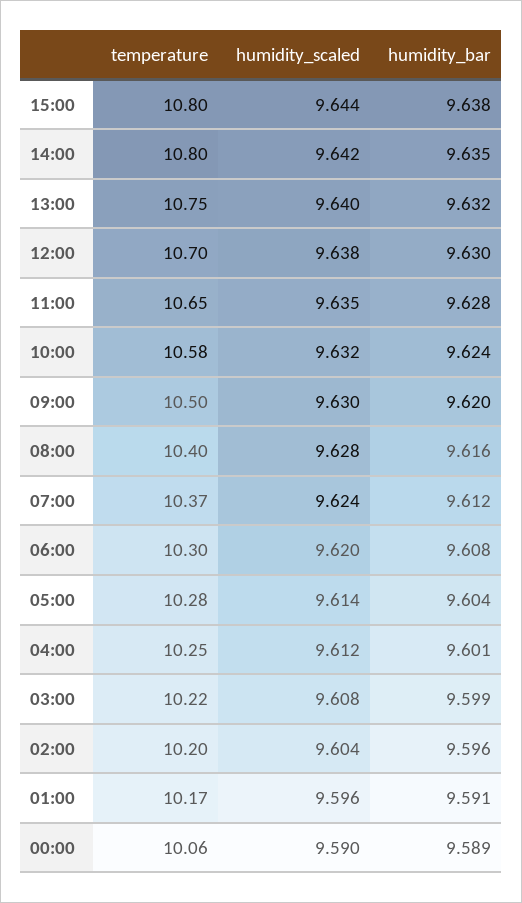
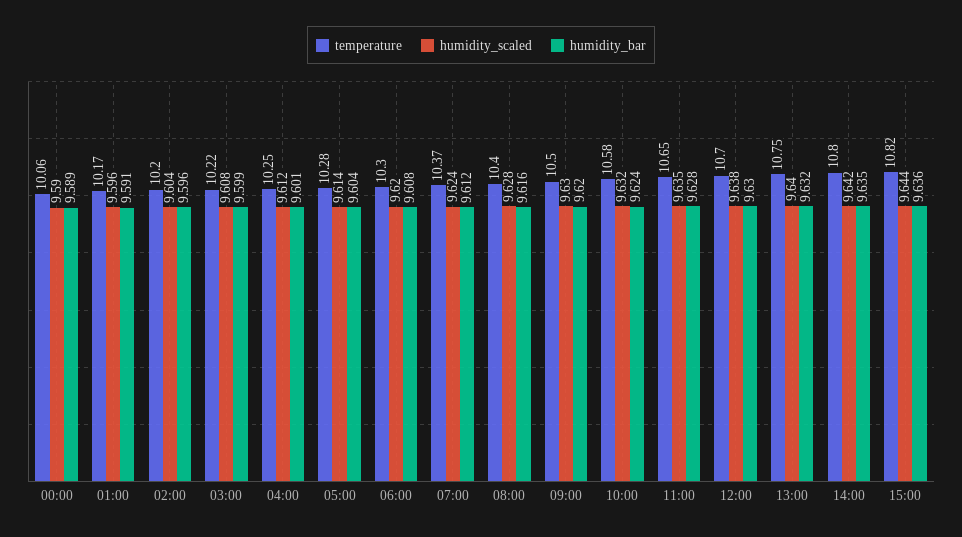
  {
    "temperature": {
-     "15:00": 10.8,
+     "15:00": 10.82,
      "14:00": 10.8,
      "13:00": 10.75,
      "12:00": 10.7,
      "11:00": 10.65,
      "10:00": 10.58,
      "09:00": 10.5,
      "08:00": 10.4,
      "07:00": 10.37,
      "06:00": 10.3,
      "05:00": 10.28,
      "04:00": 10.25,
      "03:00": 10.22,
      "02:00": 10.2,
      "01:00": 10.17,
      "00:00": 10.06
    },
    "humidity_scaled": {
      "15:00": 9.644,
      "14:00": 9.642,
      "13:00": 9.64,
      "12:00": 9.638,
      "11:00": 9.635,
      "10:00": 9.632,
      "09:00": 9.63,
      "08:00": 9.628,
      "07:00": 9.624,
      "06:00": 9.62,
      "05:00": 9.614,
      "04:00": 9.612,
      "03:00": 9.608,
      "02:00": 9.604,
      "01:00": 9.596,
      "00:00": 9.59
    },
    "humidity_bar": {
-     "15:00": 9.638,
+     "15:00": 9.636,
      "14:00": 9.635,
      "13:00": 9.632,
      "12:00": 9.63,
      "11:00": 9.628,
      "10:00": 9.624,
      "09:00": 9.62,
      "08:00": 9.616,
      "07:00": 9.612,
      "06:00": 9.608,
      "05:00": 9.604,
      "04:00": 9.601,
      "03:00": 9.599,
      "02:00": 9.596,
      "01:00": 9.591,
      "00:00": 9.589
    }
  }

